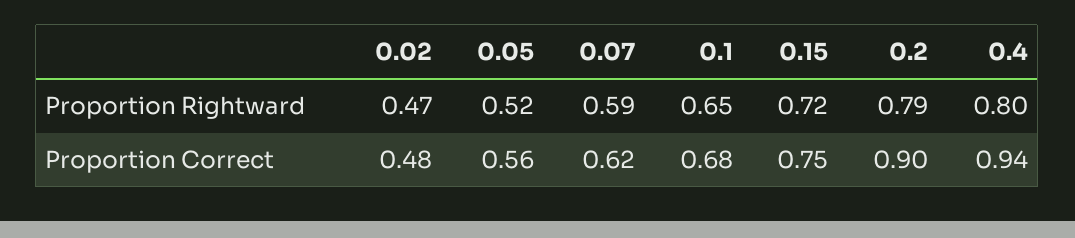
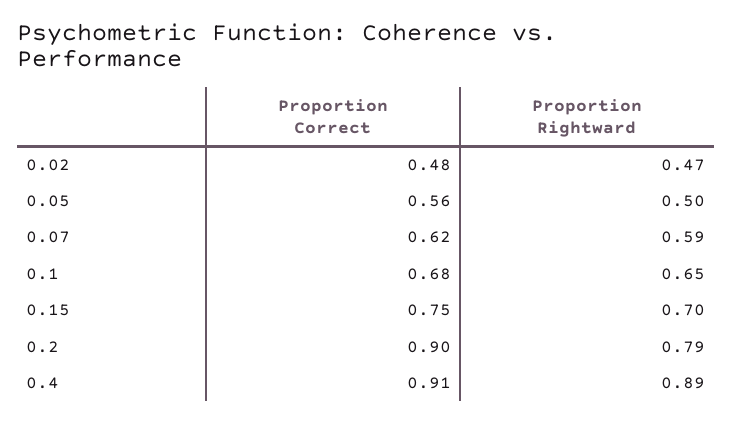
  {
    "0.02": {
      "Proportion Rightward": 0.47,
      "Proportion Correct": 0.48
    },
    "0.05": {
-     "Proportion Rightward": 0.52,
+     "Proportion Rightward": 0.5,
      "Proportion Correct": 0.56
    },
    "0.07": {
      "Proportion Rightward": 0.59,
      "Proportion Correct": 0.62
    },
    "0.1": {
      "Proportion Rightward": 0.65,
      "Proportion Correct": 0.68
    },
    "0.15": {
-     "Proportion Rightward": 0.72,
+     "Proportion Rightward": 0.7,
      "Proportion Correct": 0.75
    },
    "0.2": {
      "Proportion Rightward": 0.79,
      "Proportion Correct": 0.9
    },
    "0.4": {
-     "Proportion Rightward": 0.8,
+     "Proportion Rightward": 0.89,
-     "Proportion Correct": 0.94
+     "Proportion Correct": 0.91
    }
  }

